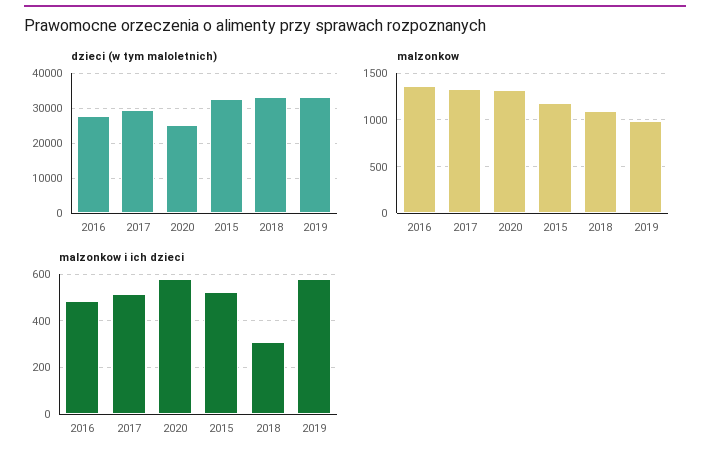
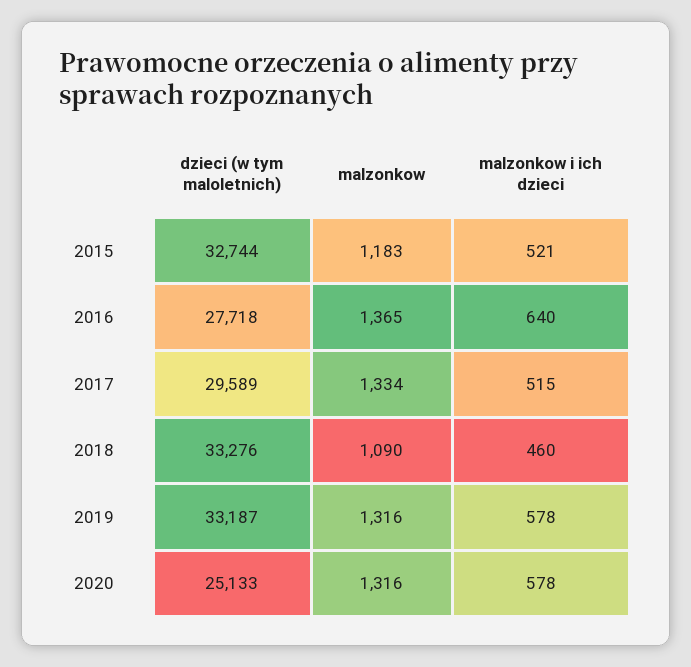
  {
    "dzieci (w tym maloletnich)": {
      "2016": 27718,
      "2017": 29589,
      "2020": 25133,
      "2015": 32744,
      "2018": 33276,
      "2019": 33187
    },
    "malzonkow": {
      "2016": 1365,
      "2017": 1334,
      "2020": 1316,
      "2015": 1183,
      "2018": 1090,
-     "2019": 1000
+     "2019": 1316
    },
    "malzonkow i ich dzieci": {
-     "2016": 500,
+     "2016": 640,
      "2017": 515,
      "2020": 578,
      "2015": 521,
-     "2018": 300,
+     "2018": 460,
      "2019": 578
    }
  }

